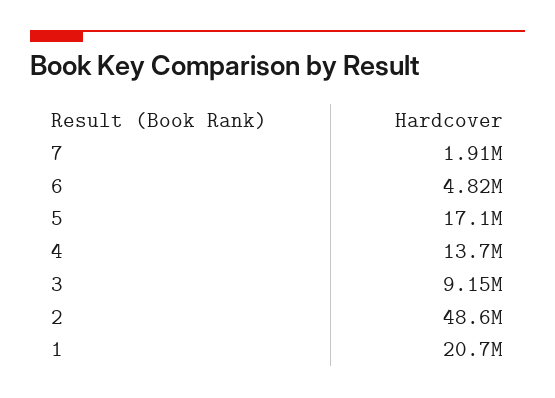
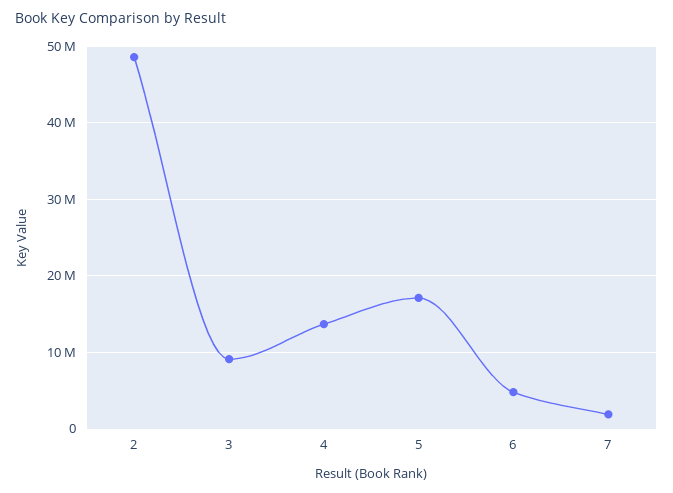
  {
    "7": 1910000,
    "6": 4820000,
    "5": 17100000,
    "4": 13700000,
    "3": 9150000,
-   "2": 48600000,
+   "2": 48600000
-   "1": 20700000
  }

